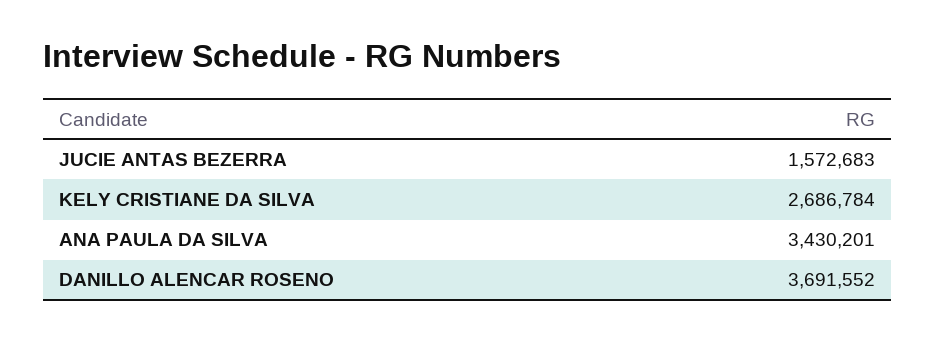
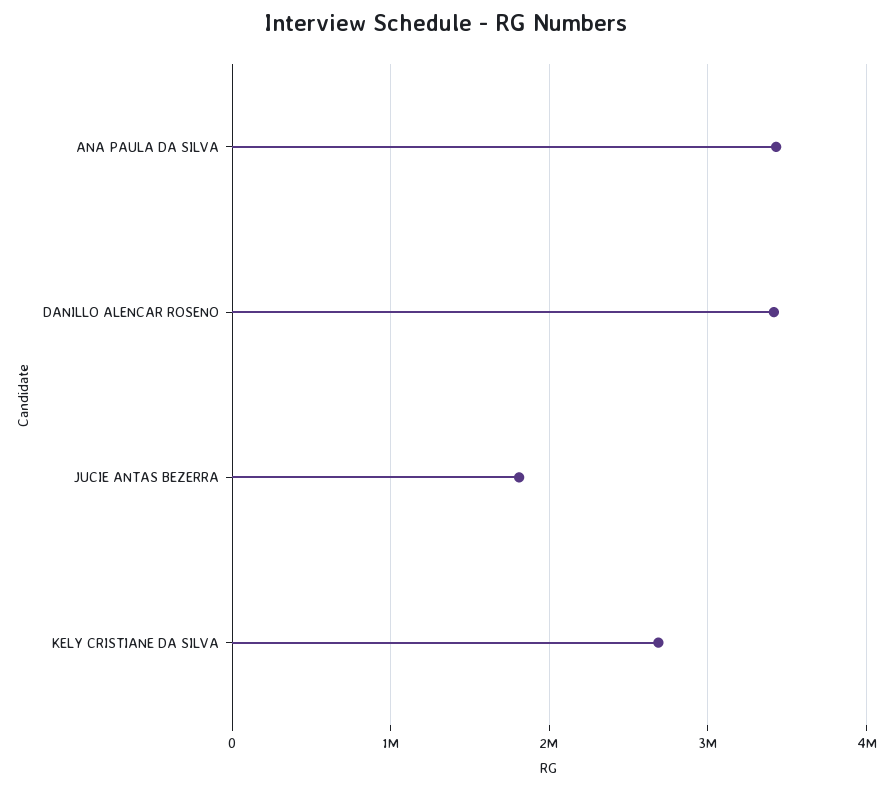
  {
-   "JUCIE ANTAS BEZERRA": 1572683,
+   "JUCIE ANTAS BEZERRA": 1800000,
    "KELY CRISTIANE DA SILVA": 2686784,
    "ANA PAULA DA SILVA": 3430201,
-   "DANILLO ALENCAR ROSENO": 3691552
+   "DANILLO ALENCAR ROSENO": 3400000
  }

